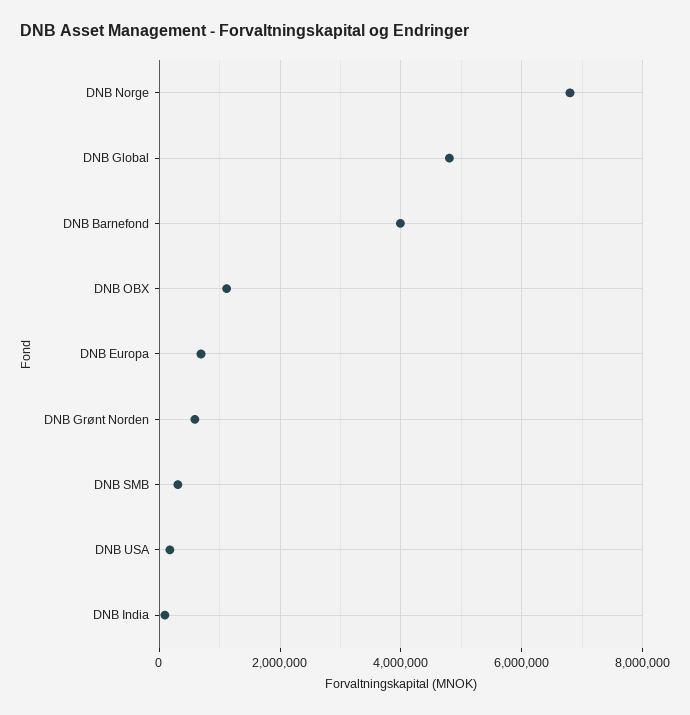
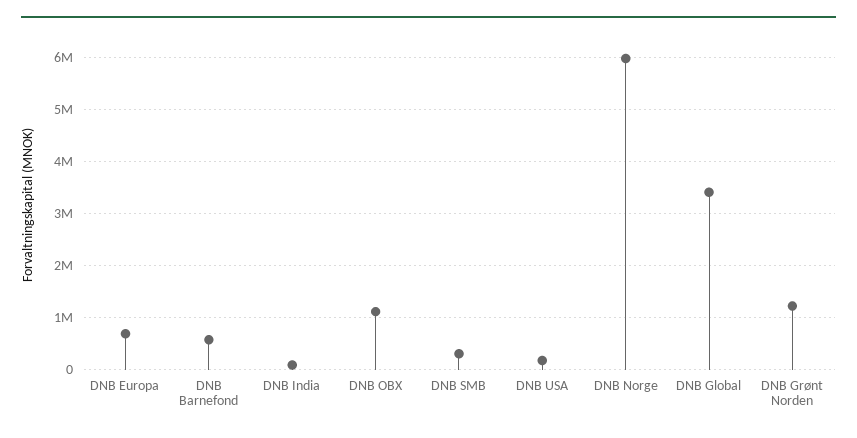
  {
-   "DNB Norge": 6800000,
+   "DNB Norge": 6000000,
-   "DNB Global": 4800000,
+   "DNB Global": 3400000,
-   "DNB Barnefond": 4000000,
+   "DNB Barnefond": 600000,
    "DNB OBX": 1200000,
    "DNB Europa": 600000,
-   "DNB Grønt Norden": 600000,
+   "DNB Grønt Norden": 1200000,
    "DNB SMB": 400000,
    "DNB USA": 200000,
    "DNB India": 0
  }

